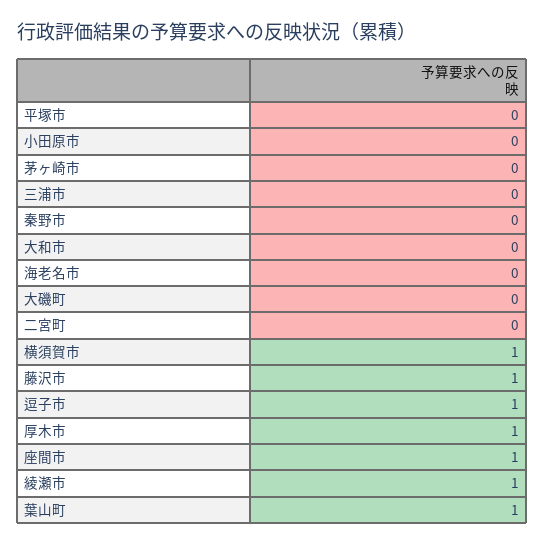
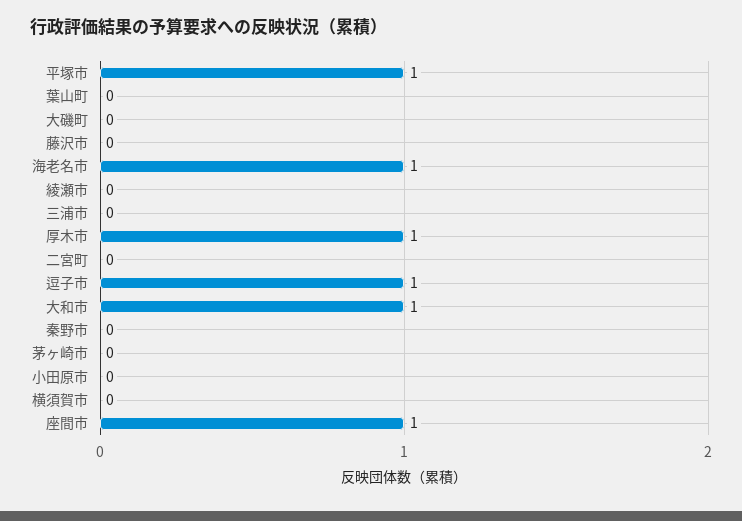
  {
-   "平塚市": 0,
+   "平塚市": 1,
    "小田原市": 0,
    "茅ヶ崎市": 0,
    "三浦市": 0,
    "秦野市": 0,
-   "大和市": 0,
+   "大和市": 1,
-   "海老名市": 0,
+   "海老名市": 1,
    "大磯町": 0,
    "二宮町": 0,
-   "横須賀市": 1,
+   "横須賀市": 0,
-   "藤沢市": 1,
+   "藤沢市": 0,
    "逗子市": 1,
    "厚木市": 1,
    "座間市": 1,
-   "綾瀬市": 1,
+   "綾瀬市": 0,
-   "葉山町": 1
+   "葉山町": 0
  }

